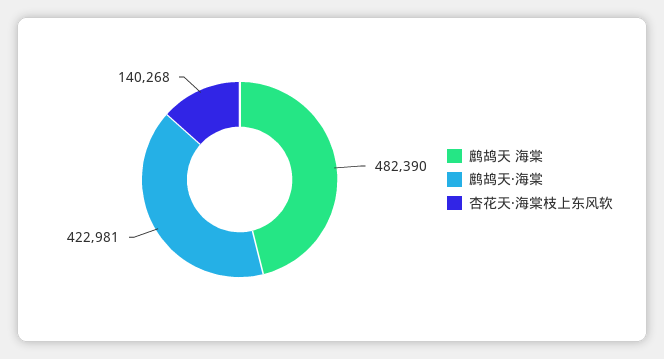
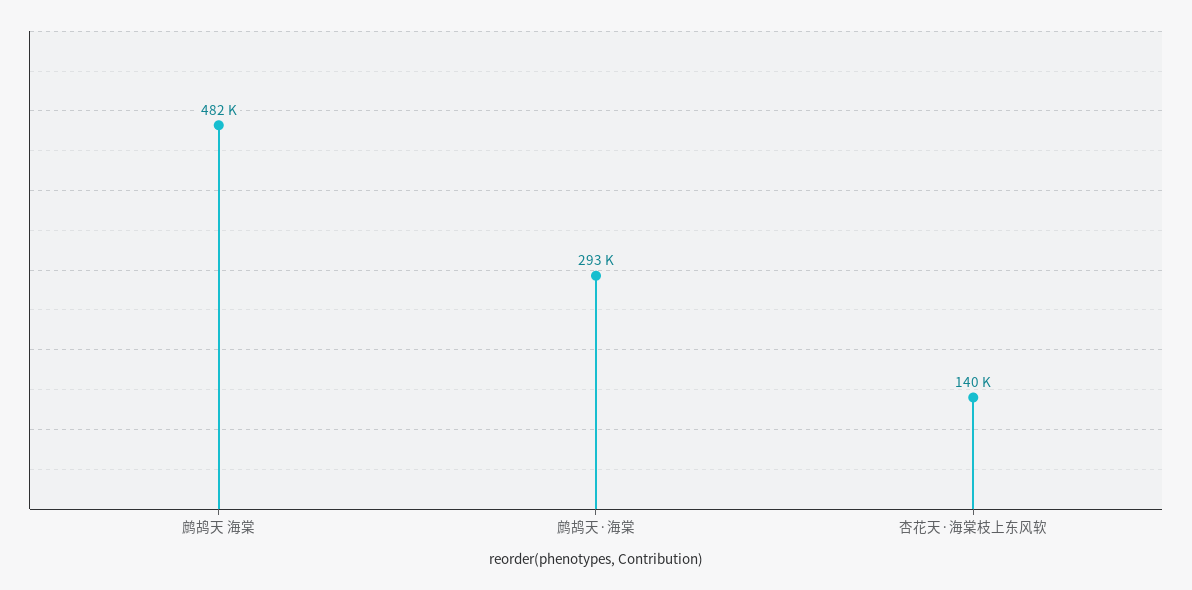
  {
    "鹧鸪天 海棠": 482390,
-   "鹧鸪天·海棠": 422981,
+   "鹧鸪天·海棠": 293000,
    "杏花天·海棠枝上东风软": 140268
  }

